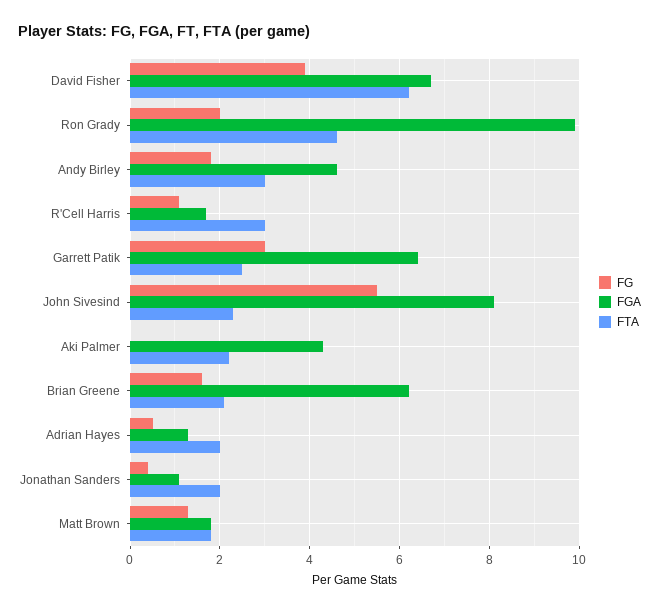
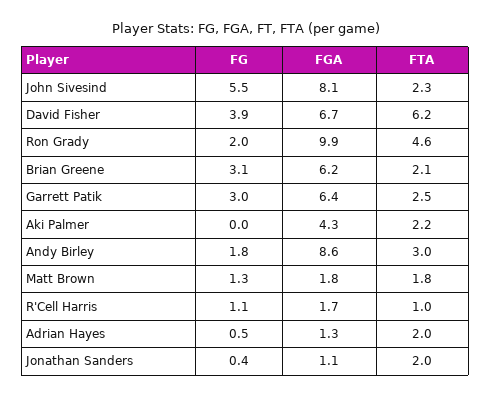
  {
    "FG": {
      "David Fisher": 3.9,
      "Ron Grady": 2,
      "Andy Birley": 1.8,
      "R'Cell Harris": 1.1,
      "Garrett Patik": 3,
      "John Sivesind": 5.5,
      "Aki Palmer": 0,
-     "Brian Greene": 1.5,
+     "Brian Greene": 3.1,
      "Adrian Hayes": 0.5,
      "Jonathan Sanders": 0.4,
      "Matt Brown": 1.3
    },
    "FGA": {
      "David Fisher": 6.7,
      "Ron Grady": 9.9,
-     "Andy Birley": 4.5,
+     "Andy Birley": 8.6,
      "R'Cell Harris": 1.7,
      "Garrett Patik": 6.4,
      "John Sivesind": 8.1,
      "Aki Palmer": 4.3,
      "Brian Greene": 6.2,
      "Adrian Hayes": 1.3,
      "Jonathan Sanders": 1.1,
      "Matt Brown": 1.8
    },
    "FTA": {
      "David Fisher": 6.2,
      "Ron Grady": 4.6,
      "Andy Birley": 3,
-     "R'Cell Harris": 3,
+     "R'Cell Harris": 1,
      "Garrett Patik": 2.5,
      "John Sivesind": 2.3,
      "Aki Palmer": 2.2,
      "Brian Greene": 2.1,
      "Adrian Hayes": 2,
      "Jonathan Sanders": 2,
      "Matt Brown": 1.8
    }
  }

